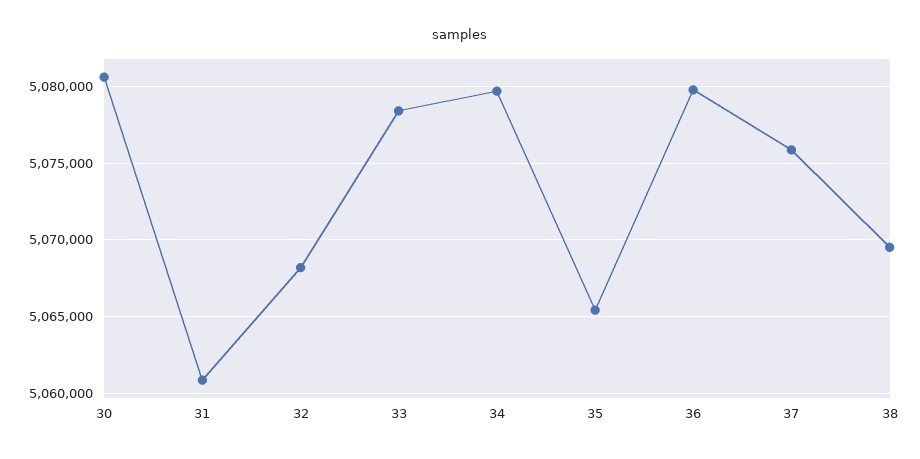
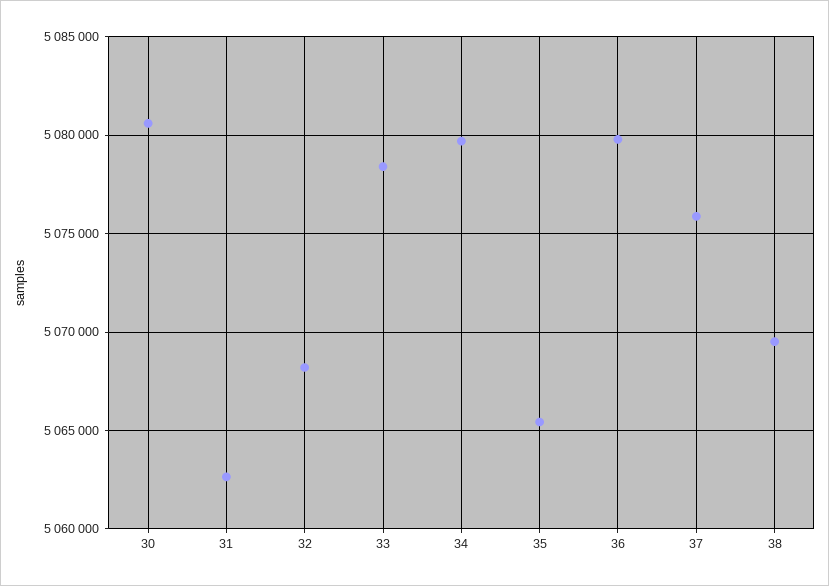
  {
    "30": 5080500,
-   "31": 5061000,
+   "31": 5062500,
    "32": 5068000,
    "33": 5078500,
    "34": 5079500,
    "35": 5065500,
    "36": 5080000,
    "37": 5076000,
    "38": 5069500
  }

